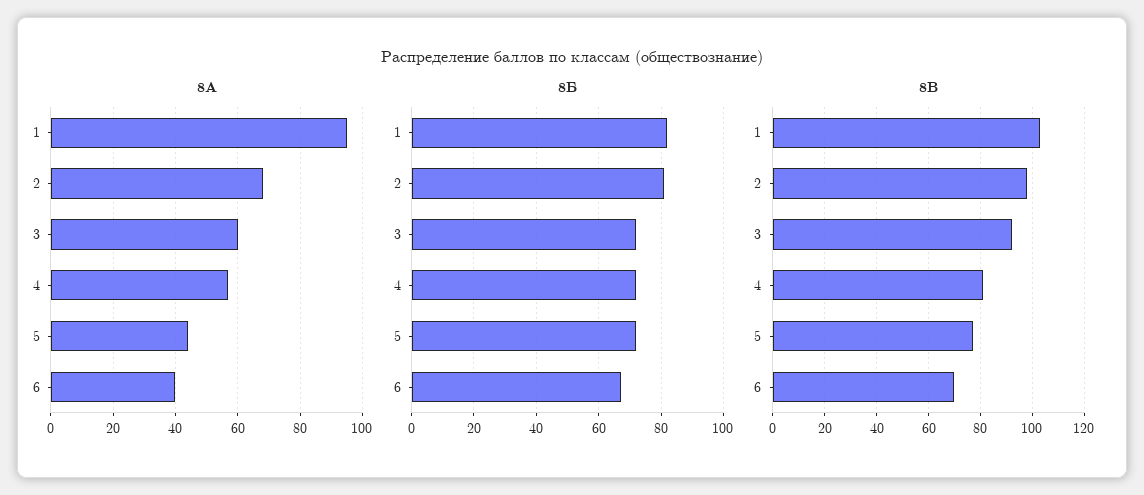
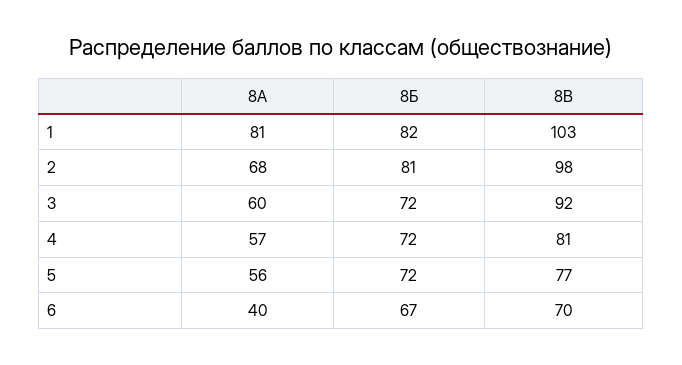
  {
    "8А": {
-     "1": 95,
+     "1": 81,
      "2": 68,
      "3": 60,
      "4": 57,
-     "5": 45,
+     "5": 56,
      "6": 40
    },
    "8Б": {
      "1": 82,
      "2": 81,
      "3": 72,
      "4": 72,
      "5": 72,
      "6": 67
    },
    "8В": {
      "1": 103,
      "2": 98,
      "3": 92,
      "4": 81,
      "5": 77,
      "6": 70
    }
  }

